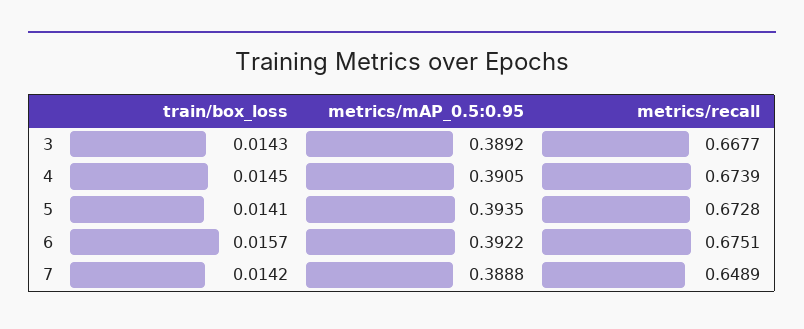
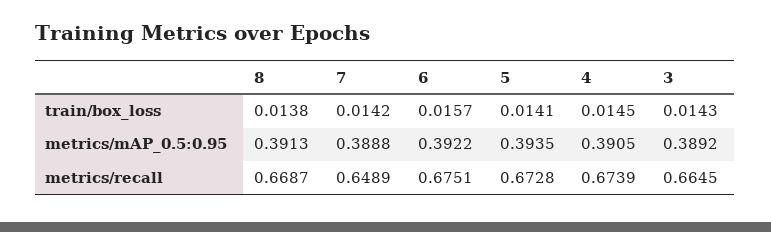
  {
    "train/box_loss": {
      "3": 0.0143,
      "4": 0.0145,
      "5": 0.0141,
      "6": 0.0157,
-     "7": 0.0142
+     "7": 0.0142,
+     "8": 0.0138
    },
    "metrics/mAP_0.5:0.95": {
      "3": 0.3892,
      "4": 0.3905,
      "5": 0.3935,
      "6": 0.3922,
-     "7": 0.3888
+     "7": 0.3888,
+     "8": 0.3913
    },
    "metrics/recall": {
-     "3": 0.6677,
+     "3": 0.6645,
      "4": 0.6739,
      "5": 0.6728,
      "6": 0.6751,
-     "7": 0.6489
+     "7": 0.6489,
+     "8": 0.6687
    }
  }

